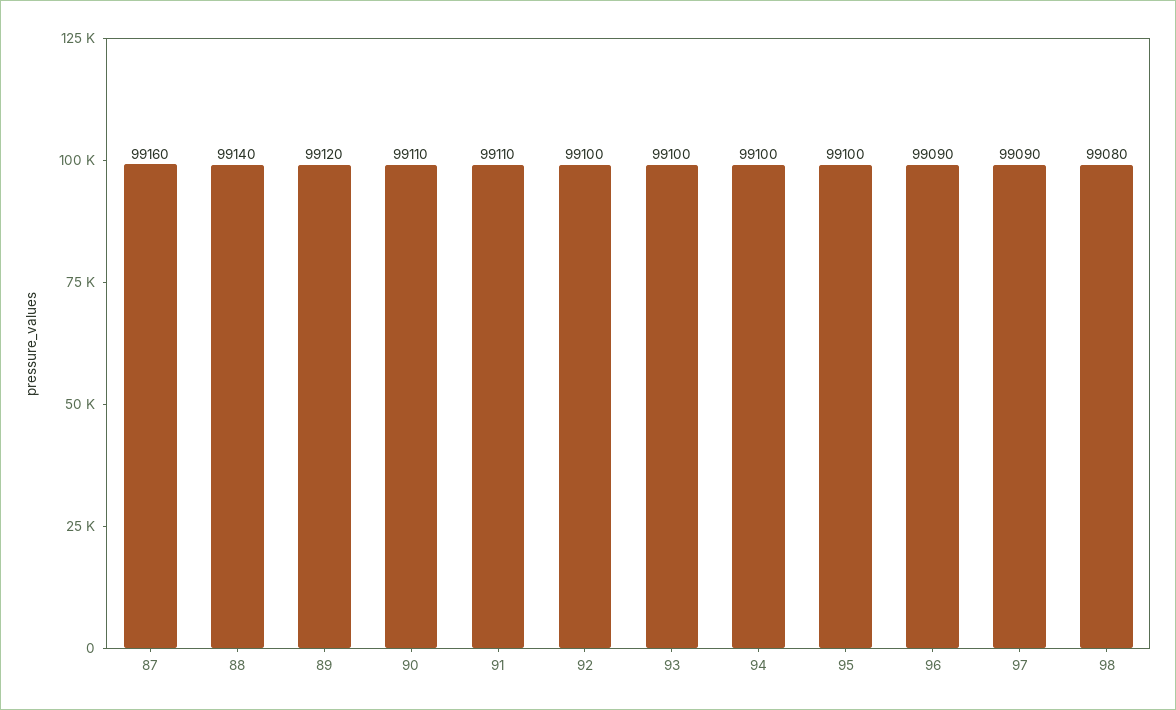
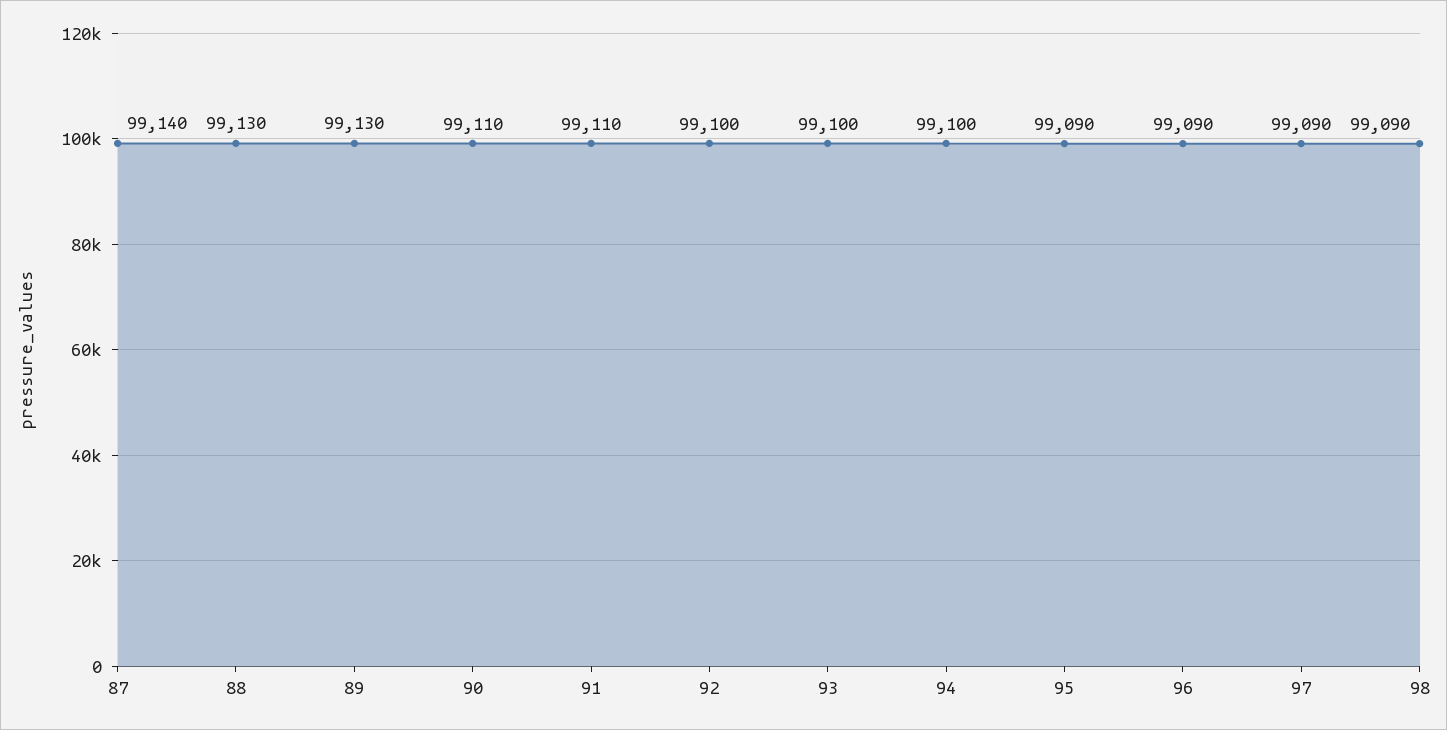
  {
-   "87": 99160,
+   "87": 99140,
-   "88": 99140,
+   "88": 99130,
-   "89": 99120,
+   "89": 99130,
    "90": 99110,
    "91": 99110,
    "92": 99100,
    "93": 99100,
    "94": 99100,
-   "95": 99100,
+   "95": 99090,
    "96": 99090,
    "97": 99090,
-   "98": 99080
+   "98": 99090
  }

